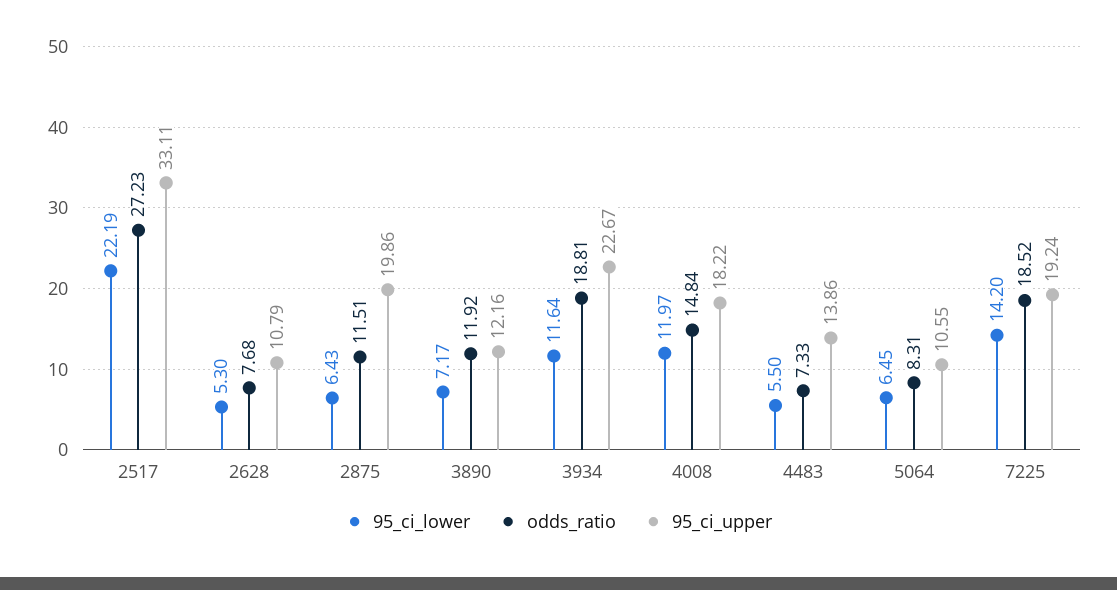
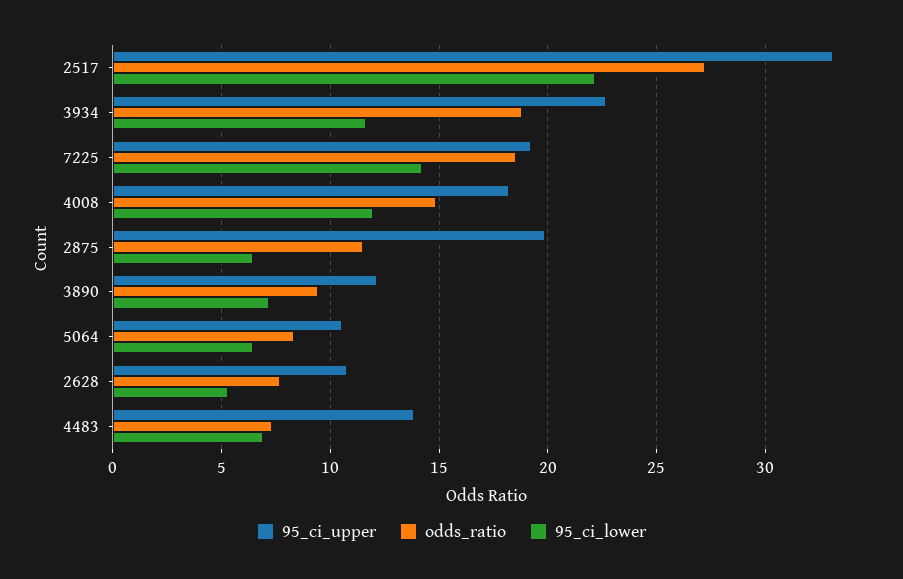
  {
    "95_ci_lower": {
      "2517": 22.19,
      "2628": 5.3,
      "2875": 6.43,
      "3890": 7.17,
      "3934": 11.64,
      "4008": 11.97,
-     "4483": 5.5,
+     "4483": 7,
      "5064": 6.45,
      "7225": 14.2
    },
    "odds_ratio": {
      "2517": 27.23,
      "2628": 7.68,
      "2875": 11.51,
-     "3890": 11.92,
+     "3890": 9.5,
      "3934": 18.81,
      "4008": 14.84,
      "4483": 7.33,
      "5064": 8.31,
      "7225": 18.52
    },
    "95_ci_upper": {
      "2517": 33.11,
      "2628": 10.79,
      "2875": 19.86,
      "3890": 12.16,
      "3934": 22.67,
      "4008": 18.22,
      "4483": 13.86,
      "5064": 10.55,
      "7225": 19.24
    }
  }

